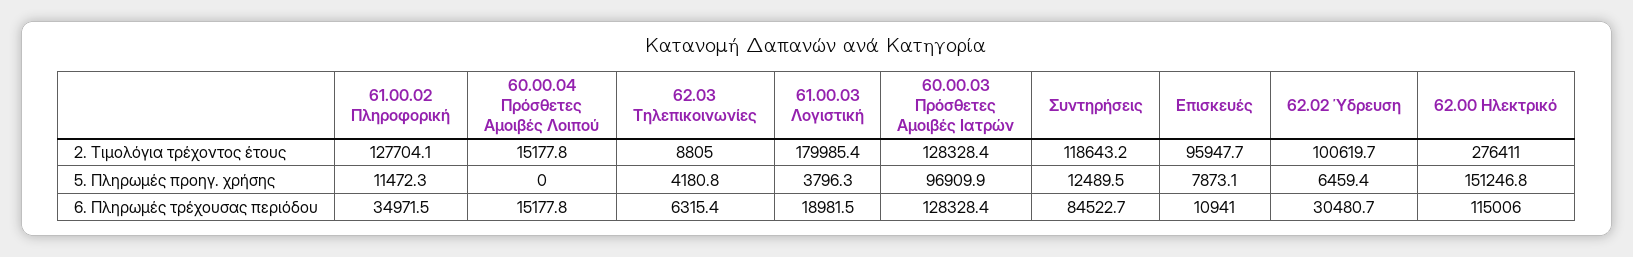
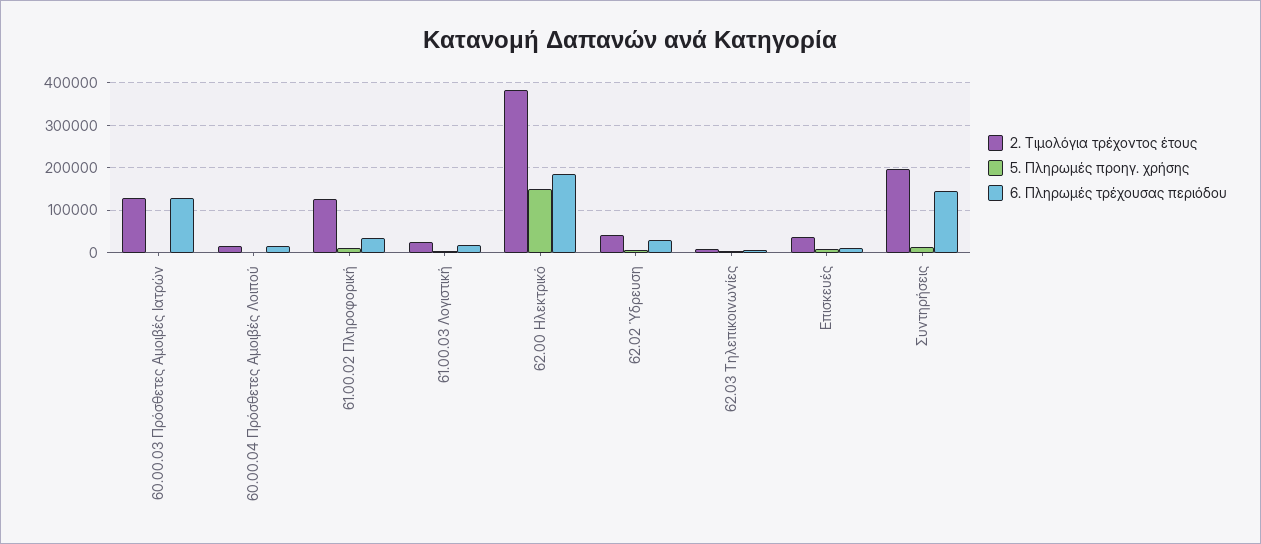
  {
    "2. Τιμολόγια τρέχοντος έτους": {
      "61.00.02 Πληροφορική": 127704.1,
      "60.00.04 Πρόσθετες Αμοιβές Λοιπού": 15177.8,
      "62.03 Τηλεπικοινωνίες": 8805,
-     "61.00.03 Λογιστική": 179985.4,
+     "61.00.03 Λογιστική": 20000,
      "60.00.03 Πρόσθετες Αμοιβές Ιατρών": 128328.4,
-     "Συντηρήσεις": 118643.2,
+     "Συντηρήσεις": 200000,
-     "Επισκευές": 95947.7,
+     "Επισκευές": 40000,
-     "62.02 Ύδρευση": 100619.7,
+     "62.02 Ύδρευση": 40000,
-     "62.00 Ηλεκτρικό": 276411
+     "62.00 Ηλεκτρικό": 380000
    },
    "5. Πληρωμές προηγ. χρήσης": {
      "61.00.02 Πληροφορική": 11472.3,
      "60.00.04 Πρόσθετες Αμοιβές Λοιπού": 0,
      "62.03 Τηλεπικοινωνίες": 4180.8,
      "61.00.03 Λογιστική": 3796.3,
-     "60.00.03 Πρόσθετες Αμοιβές Ιατρών": 96909.9,
+     "60.00.03 Πρόσθετες Αμοιβές Ιατρών": 0,
      "Συντηρήσεις": 12489.5,
      "Επισκευές": 7873.1,
      "62.02 Ύδρευση": 6459.4,
      "62.00 Ηλεκτρικό": 151246.8
    },
    "6. Πληρωμές τρέχουσας περιόδου": {
      "61.00.02 Πληροφορική": 34971.5,
      "60.00.04 Πρόσθετες Αμοιβές Λοιπού": 15177.8,
      "62.03 Τηλεπικοινωνίες": 6315.4,
      "61.00.03 Λογιστική": 18981.5,
      "60.00.03 Πρόσθετες Αμοιβές Ιατρών": 128328.4,
-     "Συντηρήσεις": 84522.7,
+     "Συντηρήσεις": 140000,
      "Επισκευές": 10941,
      "62.02 Ύδρευση": 30480.7,
-     "62.00 Ηλεκτρικό": 115006
+     "62.00 Ηλεκτρικό": 180000
    }
  }

